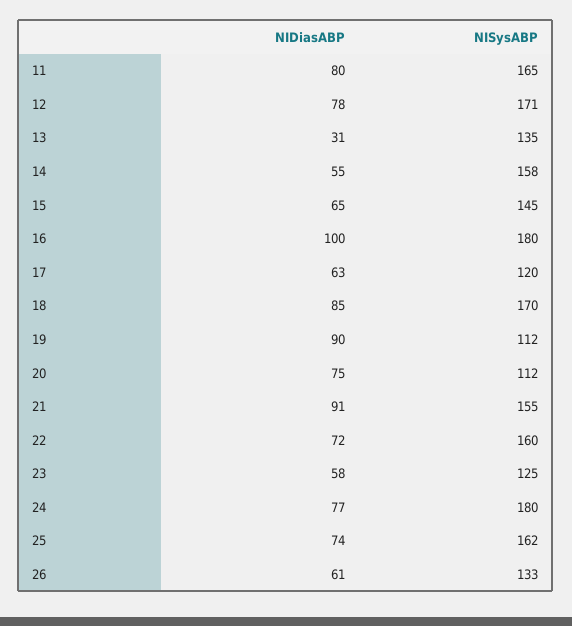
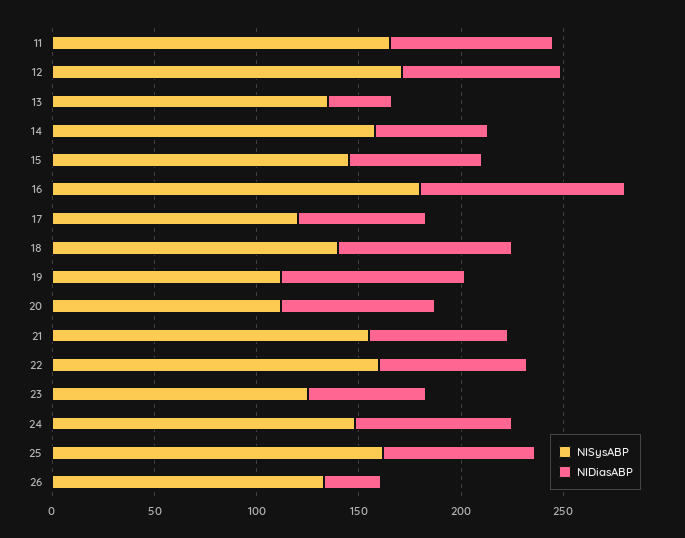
  {
    "NIDiasABP": {
      "11": 80,
      "12": 78,
      "13": 31,
      "14": 55,
      "15": 65,
      "16": 100,
      "17": 63,
      "18": 85,
      "19": 90,
      "20": 75,
-     "21": 91,
+     "21": 70,
      "22": 72,
      "23": 58,
      "24": 77,
      "25": 74,
-     "26": 61
+     "26": 30
    },
    "NISysABP": {
      "11": 165,
      "12": 171,
      "13": 135,
      "14": 158,
      "15": 145,
      "16": 180,
      "17": 120,
-     "18": 170,
+     "18": 140,
      "19": 112,
      "20": 112,
      "21": 155,
      "22": 160,
      "23": 125,
-     "24": 180,
+     "24": 150,
      "25": 162,
      "26": 133
    }
  }

